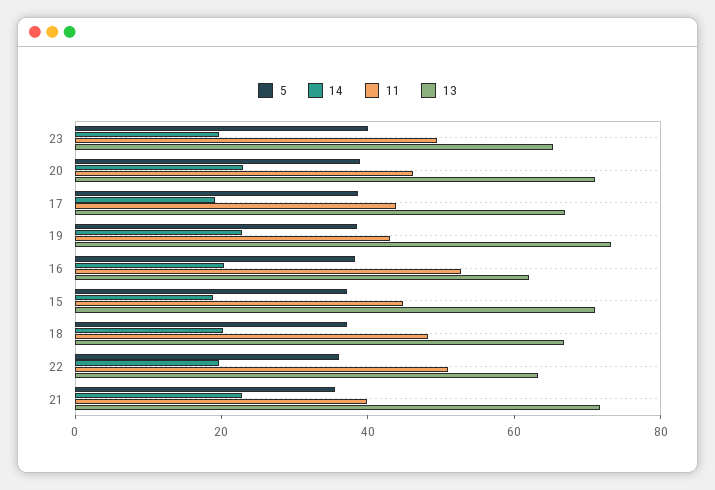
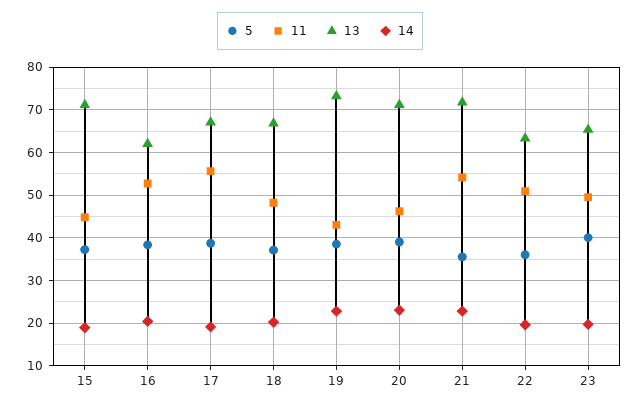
  {
    "5": {
      "23": 40,
      "20": 40,
      "17": 38,
      "19": 38,
      "16": 38,
      "15": 38,
      "18": 38,
      "22": 36,
      "21": 36
    },
    "14": {
      "23": 20,
      "20": 24,
      "17": 20,
      "19": 22,
      "16": 20,
      "15": 18,
      "18": 20,
      "22": 20,
      "21": 22
    },
    "11": {
      "23": 50,
      "20": 46,
-     "17": 45,
+     "17": 56,
      "19": 44,
      "16": 52,
      "15": 44,
      "18": 48,
      "22": 50,
-     "21": 40
+     "21": 54
    },
    "13": {
      "23": 66,
      "20": 72,
      "17": 68,
      "19": 74,
      "16": 62,
      "15": 72,
      "18": 66,
      "22": 64,
      "21": 72
    }
  }

